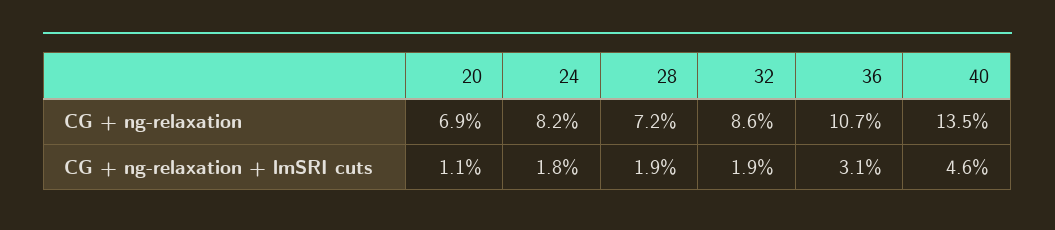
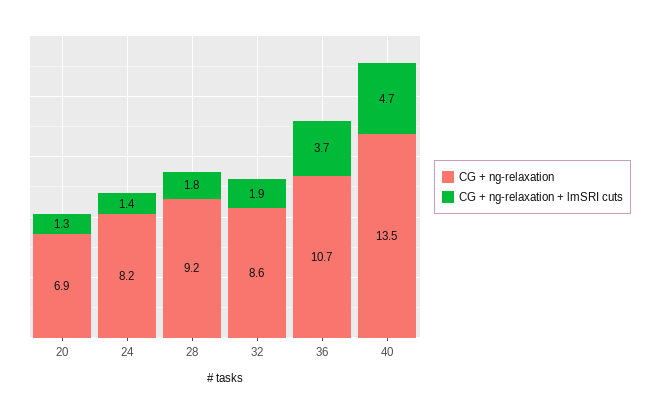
  {
    "CG + ng-relaxation": {
      "20": 6.9,
      "24": 8.2,
-     "28": 7.2,
+     "28": 9.2,
      "32": 8.6,
      "36": 10.7,
      "40": 13.5
    },
    "CG + ng-relaxation + lmSRI cuts": {
-     "20": 1.1,
+     "20": 1.3,
-     "24": 1.8,
+     "24": 1.4,
-     "28": 1.9,
+     "28": 1.8,
      "32": 1.9,
-     "36": 3.1,
+     "36": 3.7,
-     "40": 4.6
+     "40": 4.7
    }
  }

